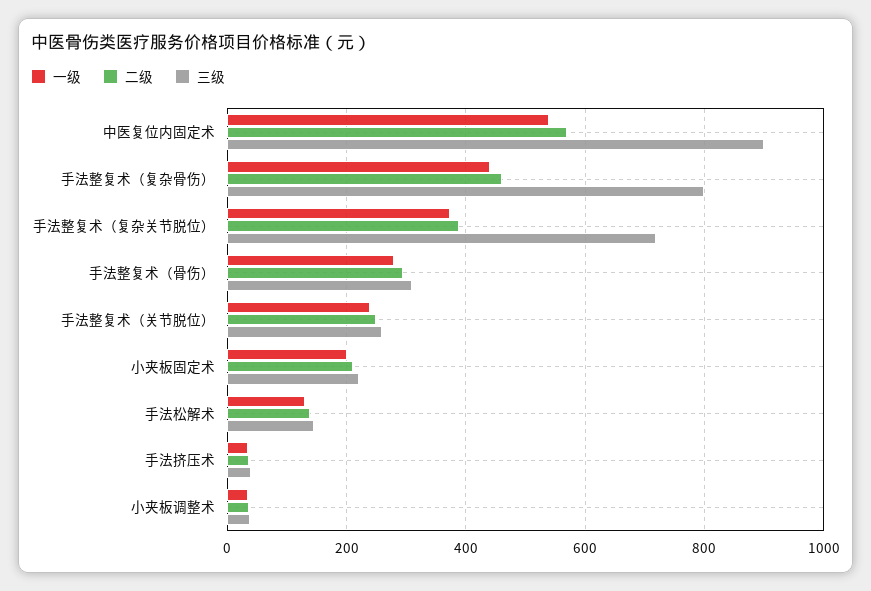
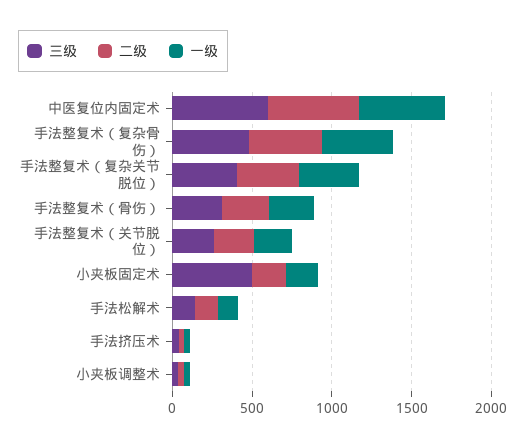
  {
    "一级": {
      "中医复位内固定术": 540,
      "手法整复术（复杂骨伤）": 440,
      "手法整复术（复杂关节脱位）": 380,
      "手法整复术（骨伤）": 280,
      "手法整复术（关节脱位）": 240,
      "小夹板固定术": 200,
      "手法松解术": 140,
      "手法挤压术": 40,
      "小夹板调整术": 40
    },
    "二级": {
      "中医复位内固定术": 580,
      "手法整复术（复杂骨伤）": 460,
      "手法整复术（复杂关节脱位）": 380,
      "手法整复术（骨伤）": 300,
      "手法整复术（关节脱位）": 260,
      "小夹板固定术": 220,
      "手法松解术": 140,
      "手法挤压术": 40,
      "小夹板调整术": 40
    },
    "三级": {
-     "中医复位内固定术": 900,
+     "中医复位内固定术": 600,
-     "手法整复术（复杂骨伤）": 800,
+     "手法整复术（复杂骨伤）": 500,
-     "手法整复术（复杂关节脱位）": 720,
+     "手法整复术（复杂关节脱位）": 400,
      "手法整复术（骨伤）": 320,
      "手法整复术（关节脱位）": 260,
-     "小夹板固定术": 220,
+     "小夹板固定术": 500,
      "手法松解术": 140,
      "手法挤压术": 40,
      "小夹板调整术": 40
    }
  }

